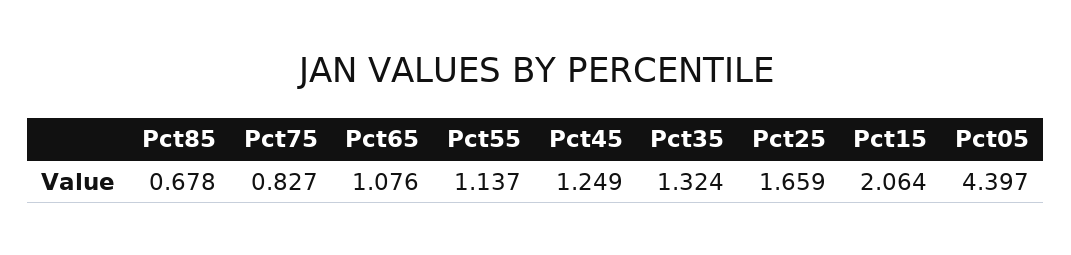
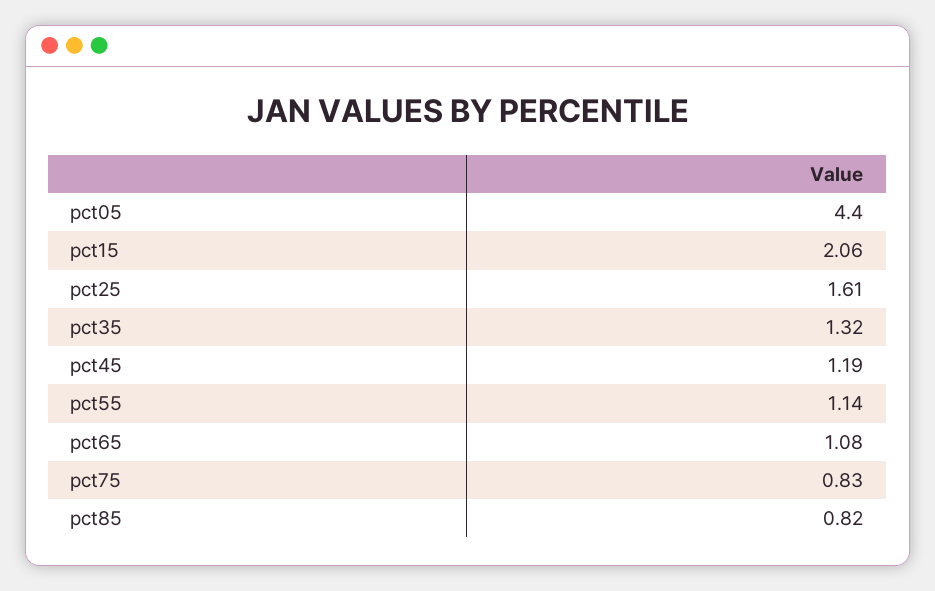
  {
-   "Pct85": 0.678,
+   "Pct85": 0.82,
    "Pct75": 0.827,
    "Pct65": 1.076,
    "Pct55": 1.137,
-   "Pct45": 1.249,
+   "Pct45": 1.19,
    "Pct35": 1.324,
-   "Pct25": 1.659,
+   "Pct25": 1.61,
    "Pct15": 2.064,
    "Pct05": 4.397
  }

